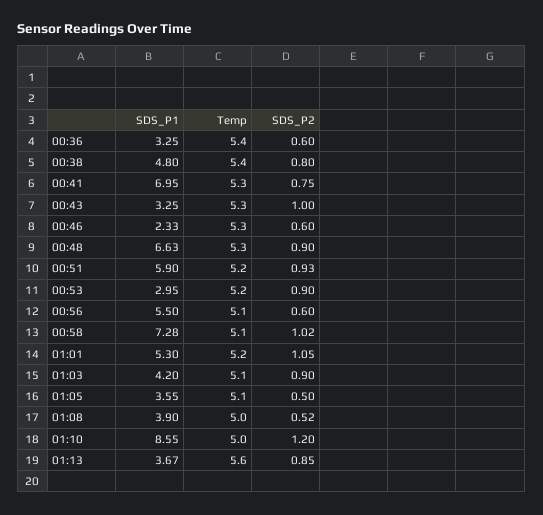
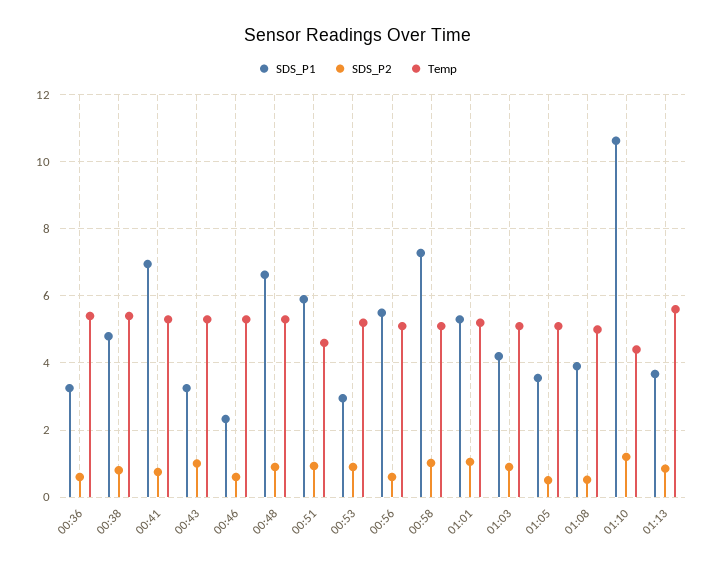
  {
    "SDS_P1": {
      "00:36": 3.25,
      "00:38": 4.8,
      "00:41": 6.95,
      "00:43": 3.25,
      "00:46": 2.33,
      "00:48": 6.63,
      "00:51": 5.9,
      "00:53": 2.95,
      "00:56": 5.5,
      "00:58": 7.28,
      "01:01": 5.3,
      "01:03": 4.2,
      "01:05": 3.55,
      "01:08": 3.9,
-     "01:10": 8.55,
+     "01:10": 10.6,
      "01:13": 3.67
    },
    "Temp": {
      "00:36": 5.4,
      "00:38": 5.4,
      "00:41": 5.3,
      "00:43": 5.3,
      "00:46": 5.3,
      "00:48": 5.3,
-     "00:51": 5.2,
+     "00:51": 4.6,
      "00:53": 5.2,
      "00:56": 5.1,
      "00:58": 5.1,
      "01:01": 5.2,
      "01:03": 5.1,
      "01:05": 5.1,
      "01:08": 5,
-     "01:10": 5,
+     "01:10": 4.4,
      "01:13": 5.6
    },
    "SDS_P2": {
      "00:36": 0.6,
      "00:38": 0.8,
      "00:41": 0.75,
      "00:43": 1,
      "00:46": 0.6,
      "00:48": 0.9,
      "00:51": 0.93,
      "00:53": 0.9,
      "00:56": 0.6,
      "00:58": 1.02,
      "01:01": 1.05,
      "01:03": 0.9,
      "01:05": 0.5,
      "01:08": 0.52,
      "01:10": 1.2,
      "01:13": 0.85
    }
  }

